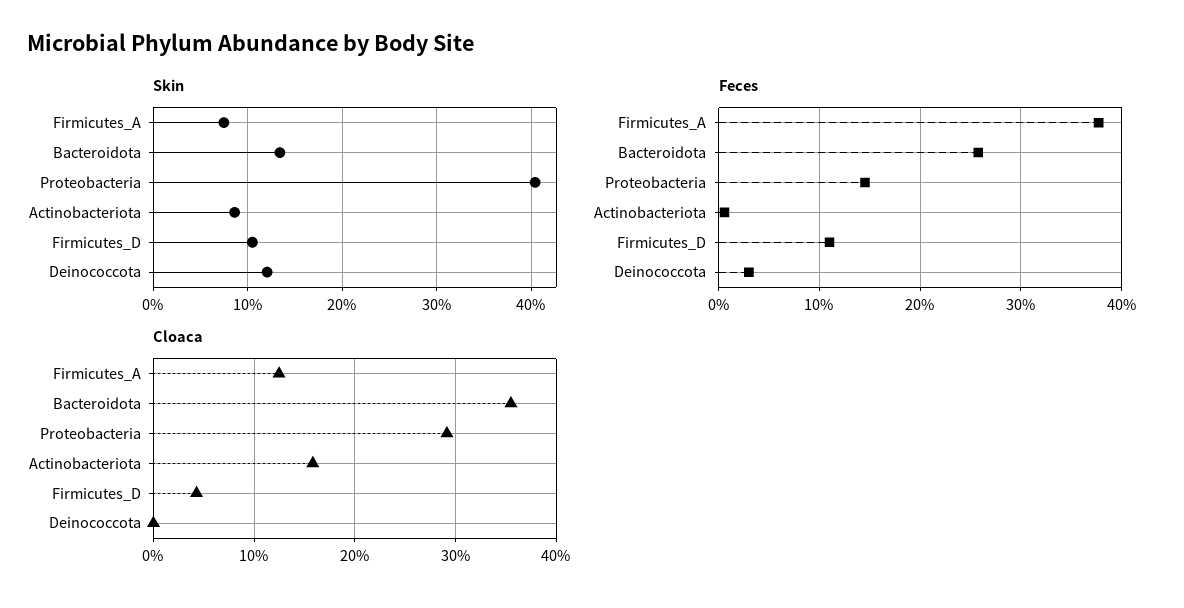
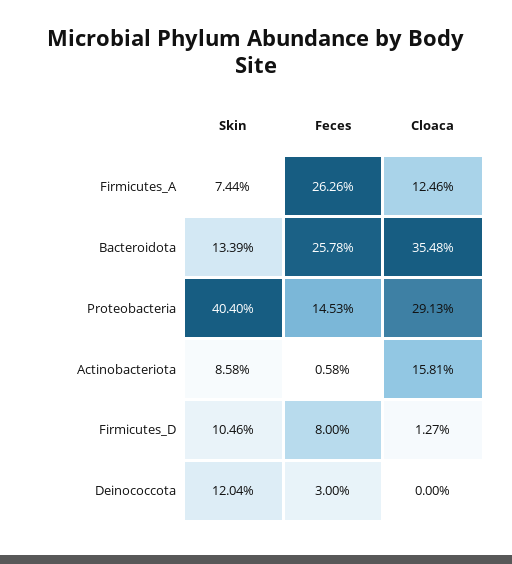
  {
    "Skin": {
      "Firmicutes_A": 7.44,
      "Bacteroidota": 13.39,
      "Proteobacteria": 40.4,
      "Actinobacteriota": 8.58,
      "Firmicutes_D": 10.46,
      "Deinococcota": 12.04
    },
    "Feces": {
-     "Firmicutes_A": 38,
+     "Firmicutes_A": 26.26,
      "Bacteroidota": 25.78,
      "Proteobacteria": 14.53,
      "Actinobacteriota": 0.58,
-     "Firmicutes_D": 11,
+     "Firmicutes_D": 8,
      "Deinococcota": 3
    },
    "Cloaca": {
      "Firmicutes_A": 12.46,
      "Bacteroidota": 35.48,
      "Proteobacteria": 29.13,
      "Actinobacteriota": 15.81,
-     "Firmicutes_D": 4,
+     "Firmicutes_D": 1.27,
      "Deinococcota": 0
    }
  }

